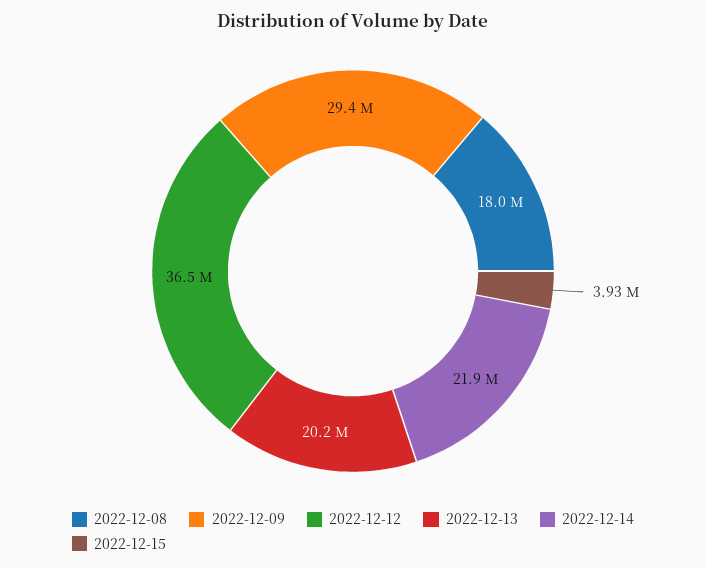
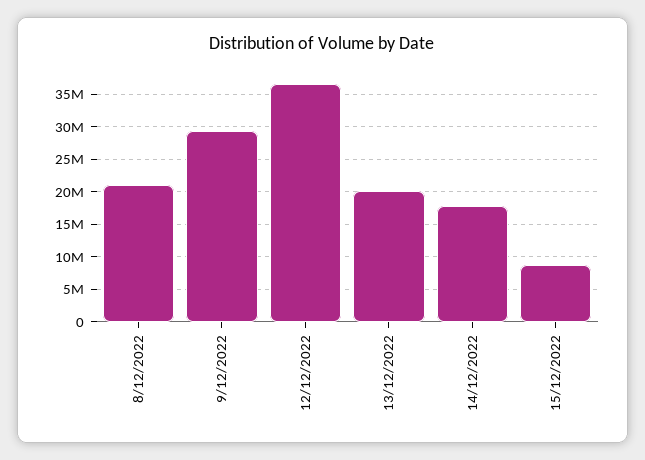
  {
-   "2022-12-08": 18000000,
+   "2022-12-08": 21000000,
    "2022-12-09": 29400000,
    "2022-12-12": 36500000,
    "2022-12-13": 20200000,
-   "2022-12-14": 21900000,
+   "2022-12-14": 18000000,
-   "2022-12-15": 3930000
+   "2022-12-15": 9000000
  }

